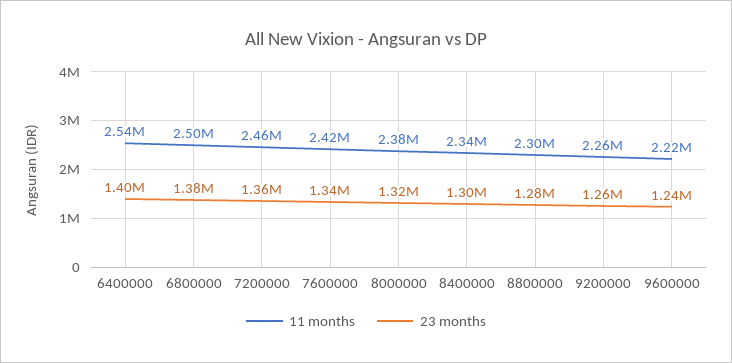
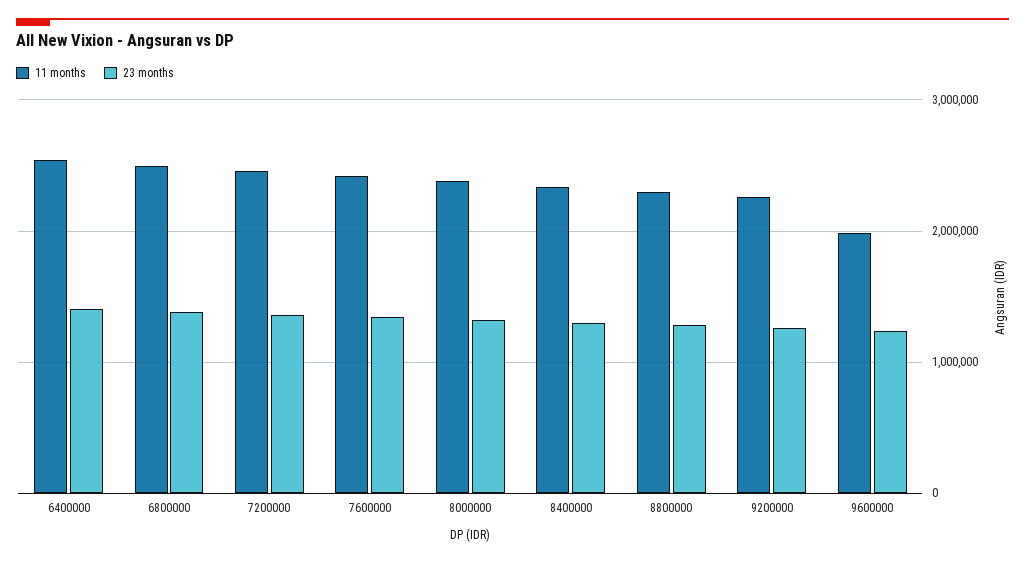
  {
    "11 months": {
      "6400000": 2540000,
      "6800000": 2500000,
      "7200000": 2460000,
      "7600000": 2420000,
      "8000000": 2380000,
      "8400000": 2340000,
      "8800000": 2300000,
      "9200000": 2260000,
-     "9600000": 2220000
+     "9600000": 2000000
    },
    "23 months": {
      "6400000": 1400000,
      "6800000": 1380000,
      "7200000": 1360000,
      "7600000": 1340000,
      "8000000": 1320000,
      "8400000": 1300000,
      "8800000": 1280000,
      "9200000": 1260000,
      "9600000": 1240000
    }
  }

